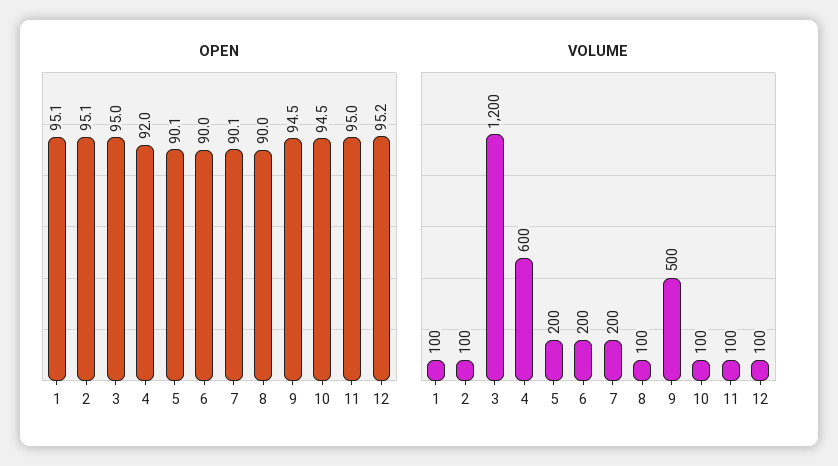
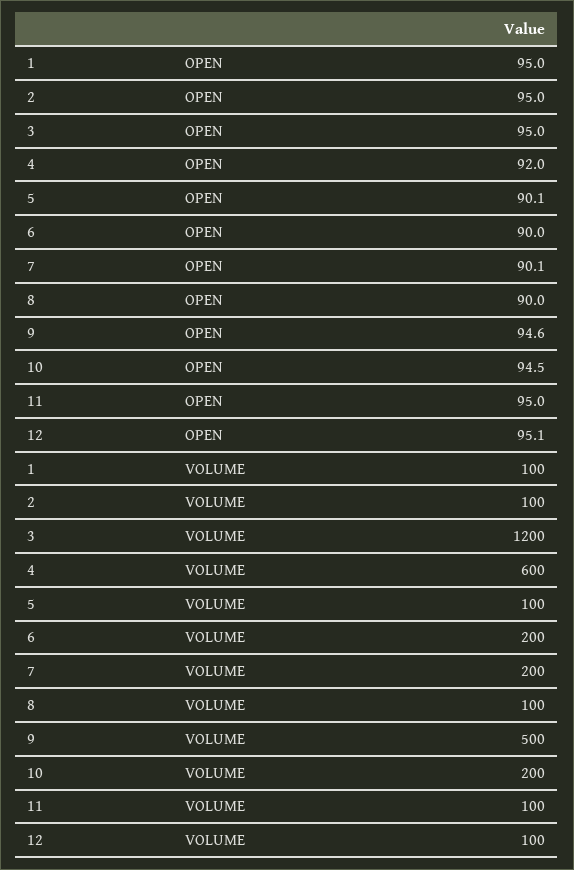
  {
    "OPEN": {
-     "1": 95.1,
+     "1": 95,
-     "2": 95.1,
+     "2": 95,
      "3": 95,
      "4": 92,
      "5": 90.1,
      "6": 90,
      "7": 90.1,
      "8": 90,
-     "9": 94.5,
+     "9": 94.6,
      "10": 94.5,
      "11": 95,
-     "12": 95.2
+     "12": 95.1
    },
    "VOLUME": {
      "1": 100,
      "2": 100,
      "3": 1200,
      "4": 600,
-     "5": 200,
+     "5": 100,
      "6": 200,
      "7": 200,
      "8": 100,
      "9": 500,
-     "10": 100,
+     "10": 200,
      "11": 100,
      "12": 100
    }
  }

